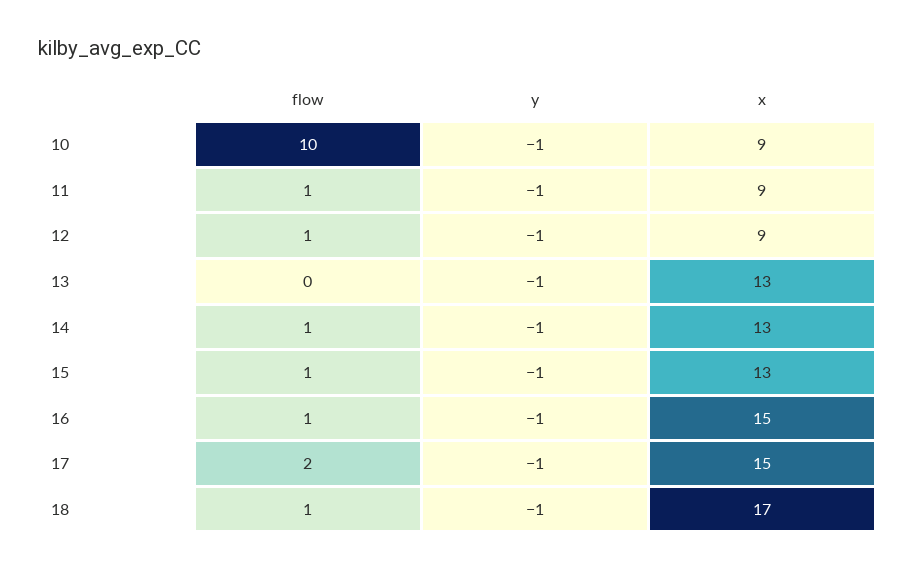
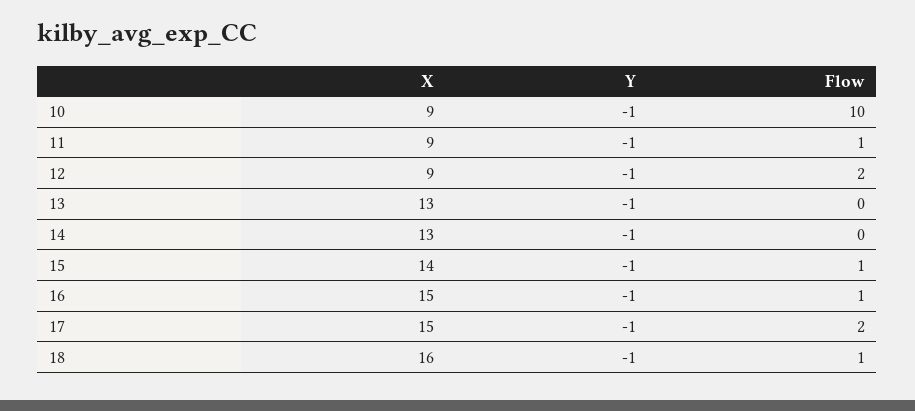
  {
    "flow": {
      "10": 10,
      "11": 1,
-     "12": 1,
+     "12": 2,
      "13": 0,
-     "14": 1,
+     "14": 0,
      "15": 1,
      "16": 1,
      "17": 2,
      "18": 1
    },
    "y": {
      "10": -1,
      "11": -1,
      "12": -1,
      "13": -1,
      "14": -1,
      "15": -1,
      "16": -1,
      "17": -1,
      "18": -1
    },
    "x": {
      "10": 9,
      "11": 9,
      "12": 9,
      "13": 13,
      "14": 13,
-     "15": 13,
+     "15": 14,
      "16": 15,
      "17": 15,
-     "18": 17
+     "18": 16
    }
  }

